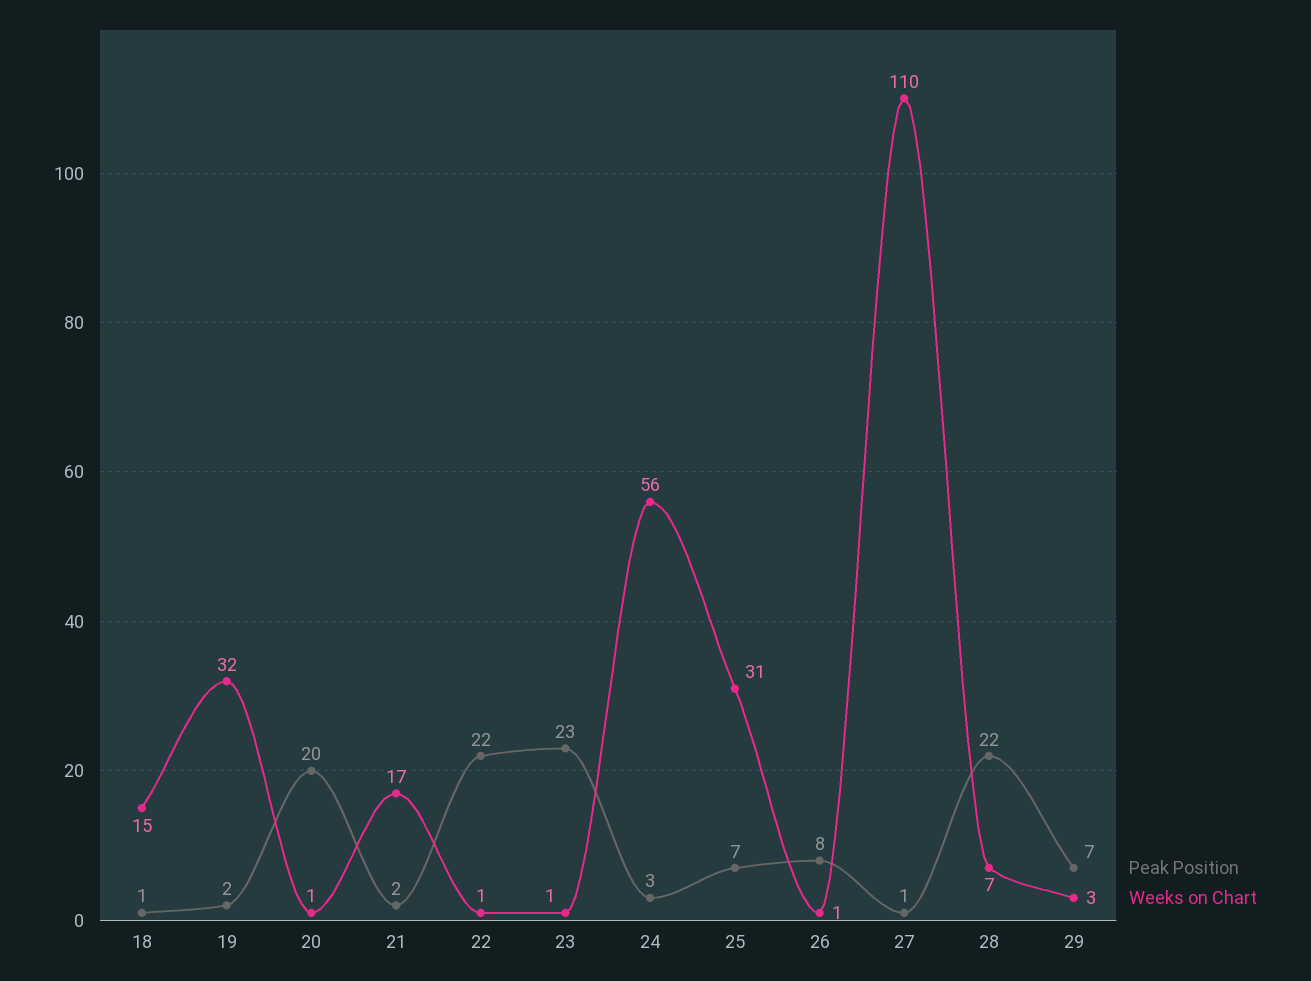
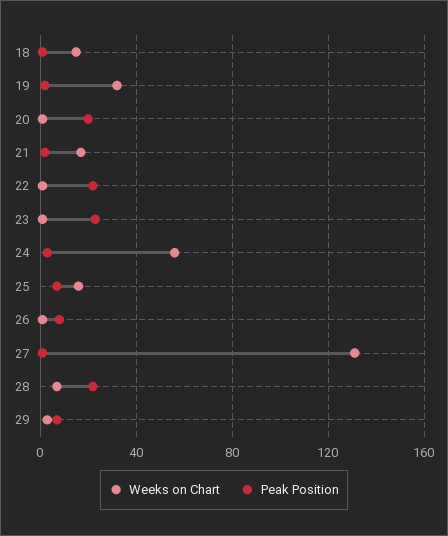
  {
    "Peak Position": {
      "18": 1,
      "19": 2,
      "20": 20,
      "21": 2,
      "22": 22,
      "23": 23,
      "24": 3,
      "25": 7,
      "26": 8,
      "27": 1,
      "28": 22,
      "29": 7
    },
    "Weeks on Chart": {
      "18": 15,
      "19": 32,
      "20": 1,
      "21": 17,
      "22": 1,
      "23": 1,
      "24": 56,
-     "25": 31,
+     "25": 15,
      "26": 1,
-     "27": 110,
+     "27": 130,
      "28": 7,
      "29": 3
    }
  }

